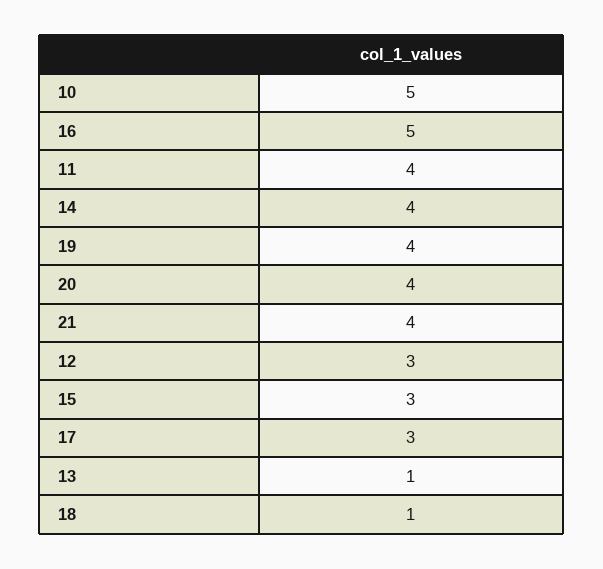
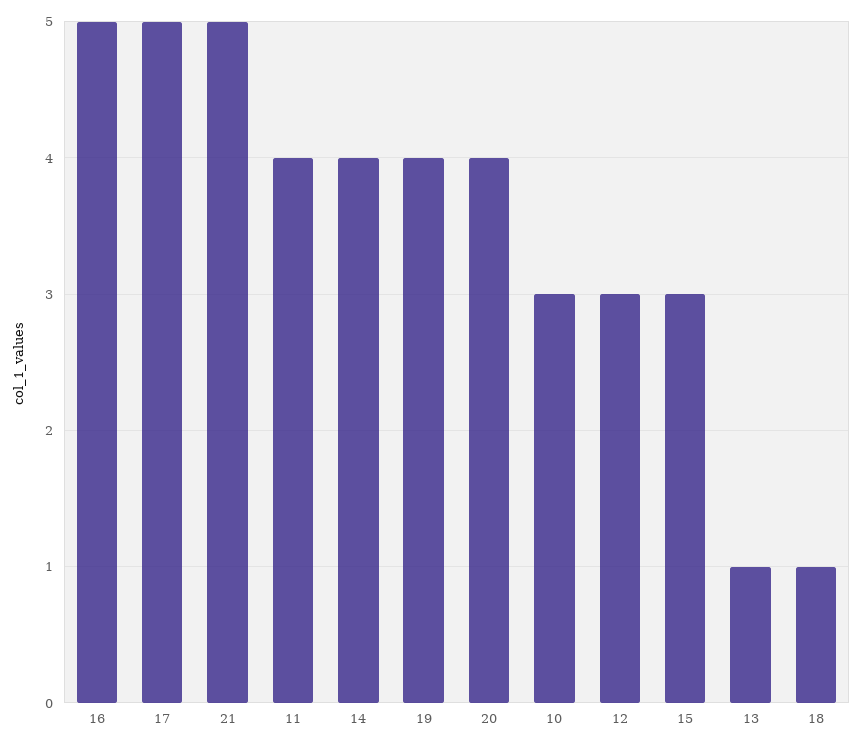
  {
-   "10": 5,
+   "10": 3,
    "16": 5,
    "11": 4,
    "14": 4,
    "19": 4,
    "20": 4,
-   "21": 4,
+   "21": 5,
    "12": 3,
    "15": 3,
-   "17": 3,
+   "17": 5,
    "13": 1,
    "18": 1
  }

